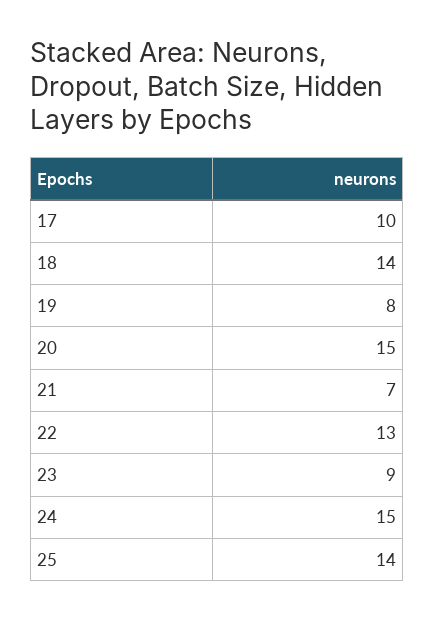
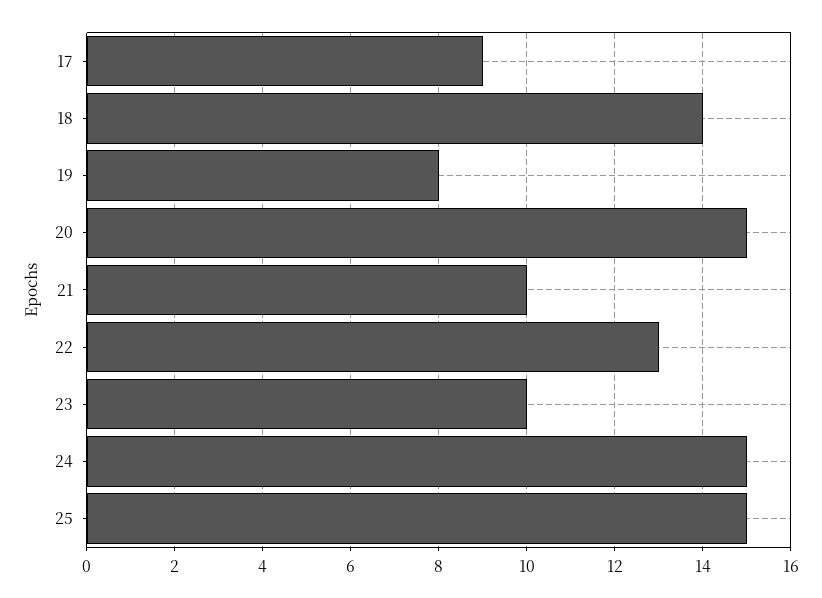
  {
-   "17": 10,
+   "17": 9,
    "18": 14,
    "19": 8,
    "20": 15,
-   "21": 7,
+   "21": 10,
    "22": 13,
-   "23": 9,
+   "23": 10,
    "24": 15,
-   "25": 14
+   "25": 15
  }

